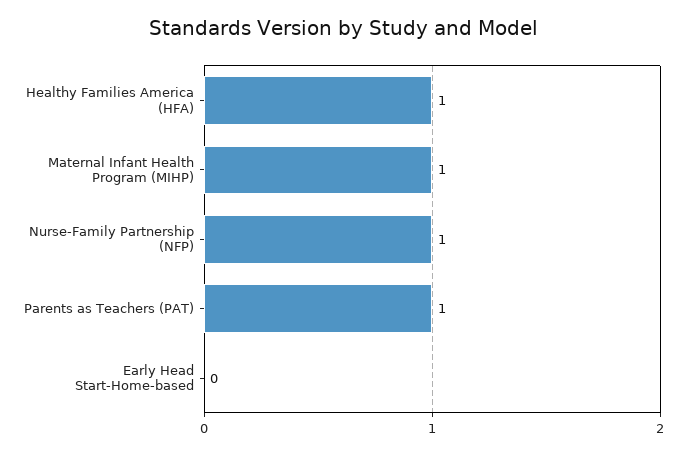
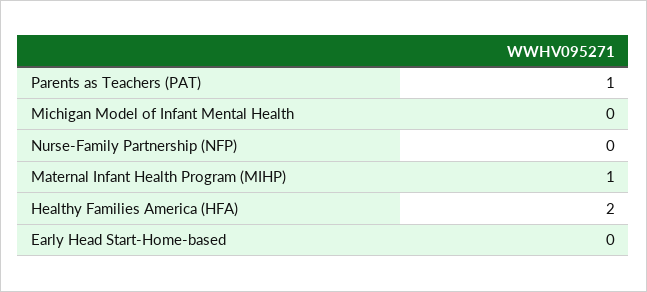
  {
-   "Healthy Families America (HFA)": 1,
+   "Healthy Families America (HFA)": 2,
    "Maternal Infant Health Program (MIHP)": 1,
-   "Nurse-Family Partnership (NFP)": 1,
+   "Nurse-Family Partnership (NFP)": 0,
    "Parents as Teachers (PAT)": 1,
-   "Early Head Start-Home-based": 0
+   "Early Head Start-Home-based": 0,
+   "Michigan Model of Infant Mental Health": 0
  }

